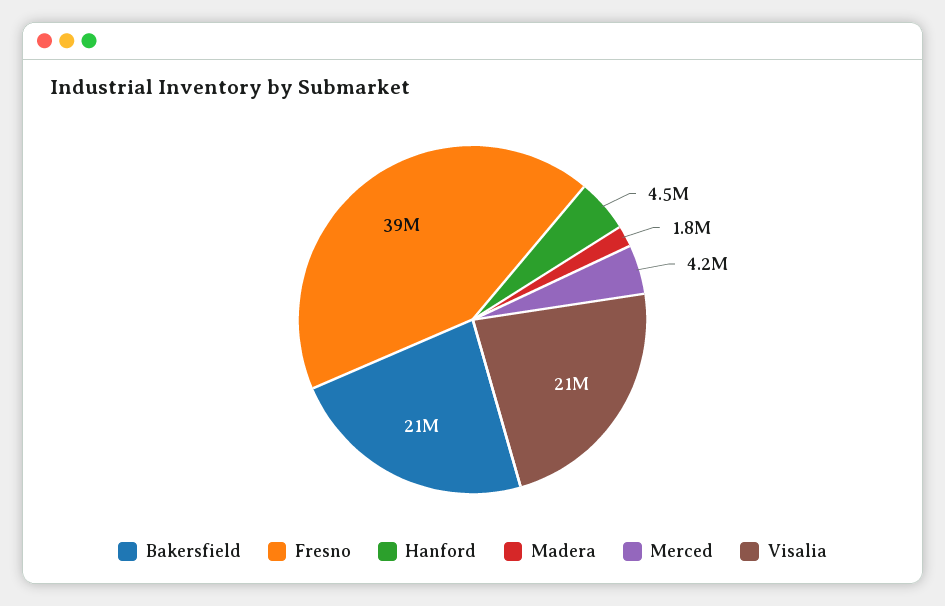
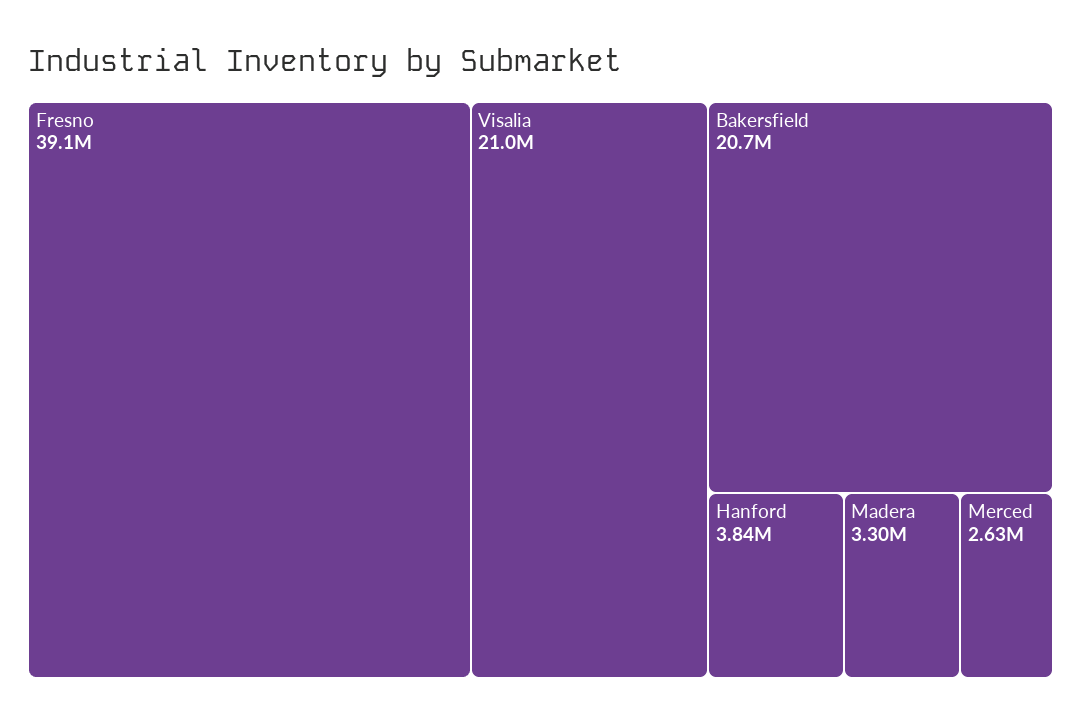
  {
    "Bakersfield": 20700000,
    "Fresno": 39100000,
-   "Hanford": 4500000,
+   "Hanford": 3840000,
-   "Madera": 1800000,
+   "Madera": 3300000,
-   "Merced": 4200000,
+   "Merced": 2630000,
    "Visalia": 21000000
  }

